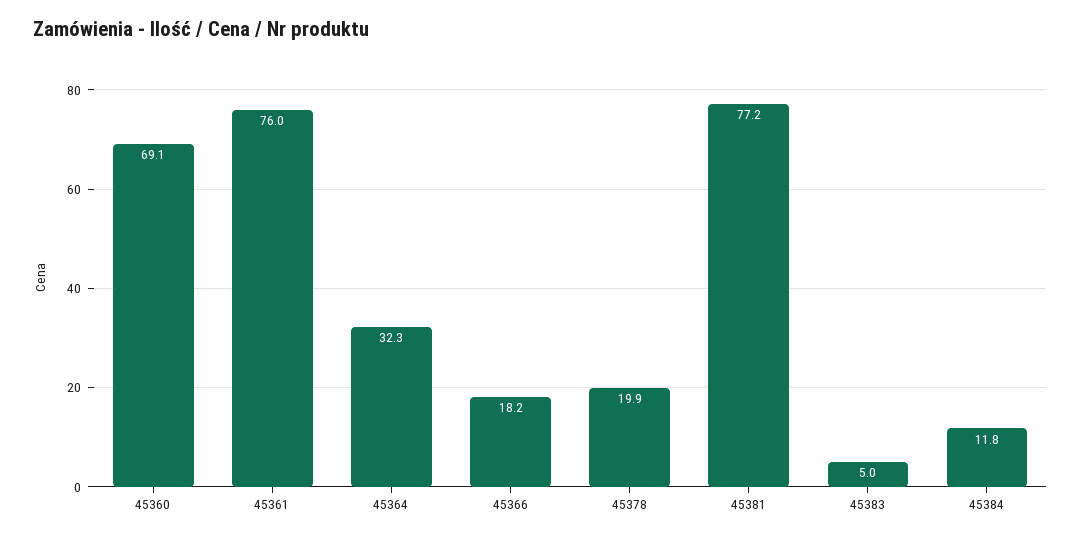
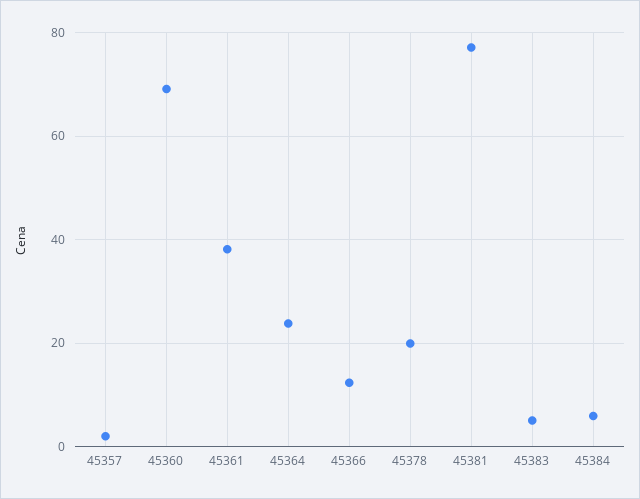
  {
    "45360": 69.1,
-   "45361": 76,
+   "45361": 38,
-   "45364": 32.3,
+   "45364": 24,
-   "45366": 18.2,
+   "45366": 12,
    "45378": 19.9,
    "45381": 77.2,
    "45383": 5,
-   "45384": 11.8
+   "45384": 6,
+   "45357": 2
  }

